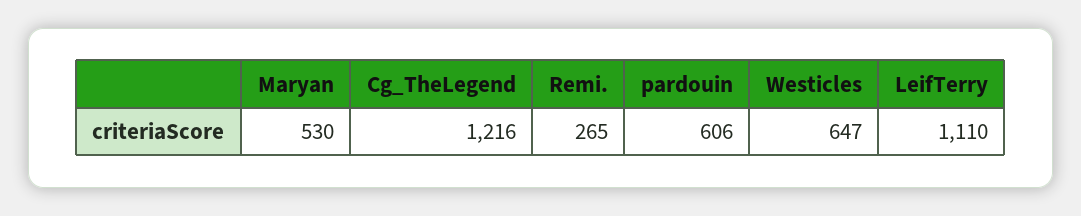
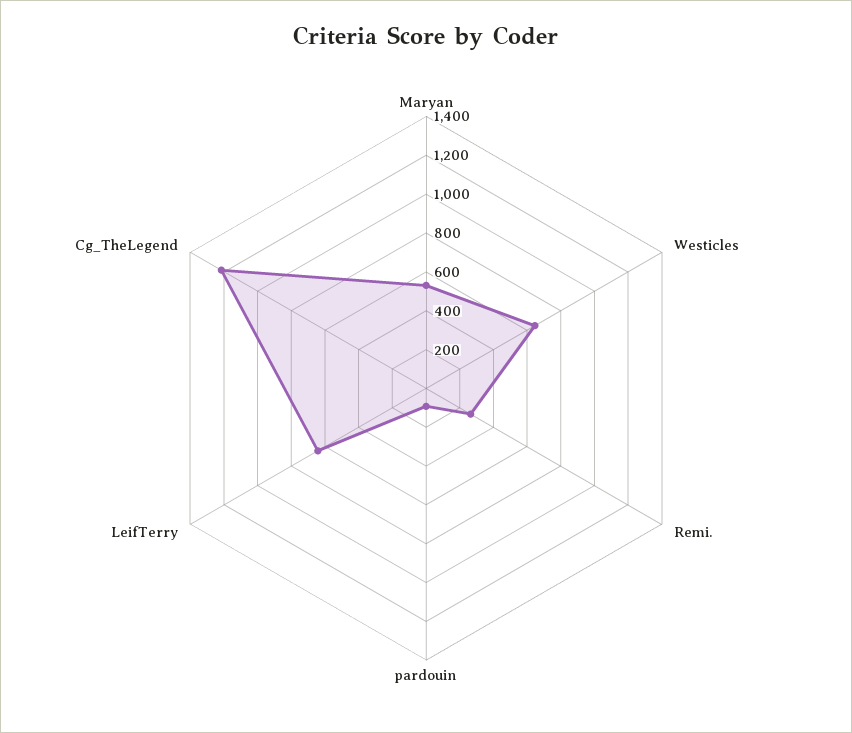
  {
    "Maryan": 530,
    "Cg_TheLegend": 1216,
    "Remi.": 265,
-   "pardouin": 606,
+   "pardouin": 100,
    "Westicles": 647,
-   "LeifTerry": 1110
+   "LeifTerry": 650
  }

